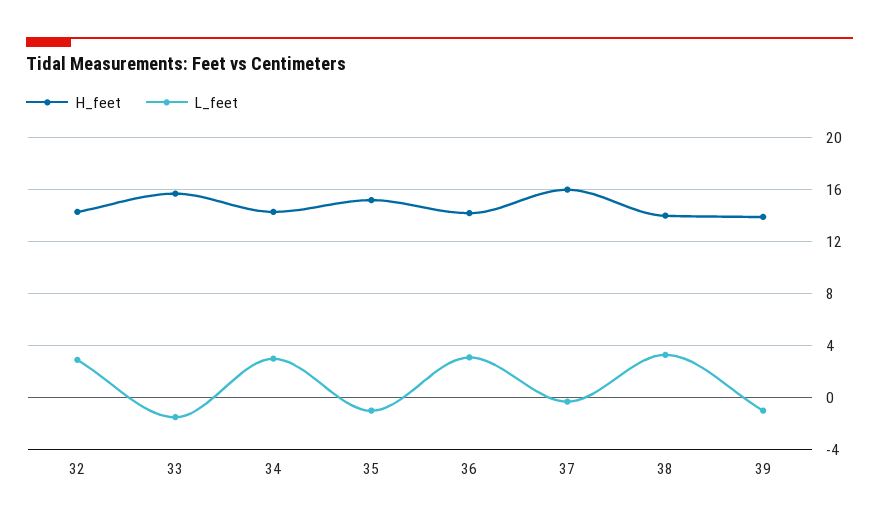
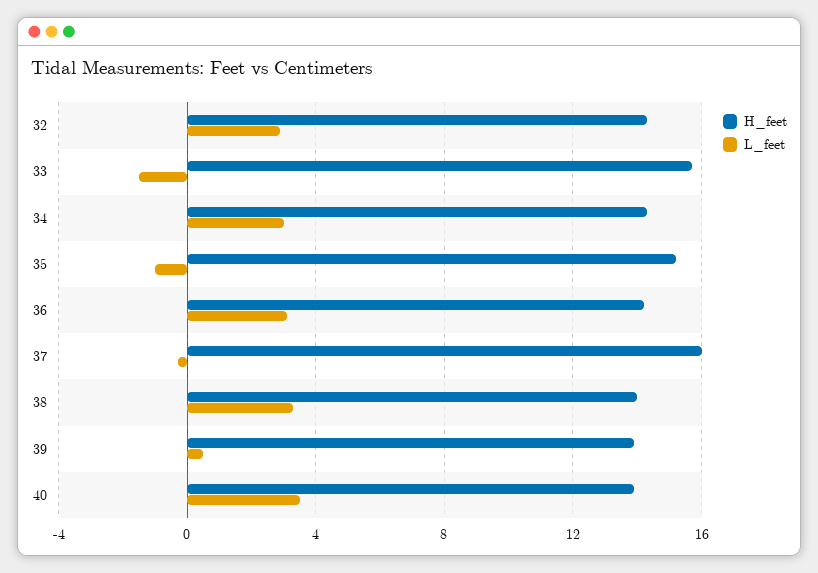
  {
    "H_feet": {
      "32": 14.5,
      "33": 15.5,
      "34": 14.5,
      "35": 15,
      "36": 14,
      "37": 16,
      "38": 14,
-     "39": 14
+     "39": 14,
+     "40": 14
    },
    "L_feet": {
      "32": 3,
      "33": -1.5,
      "34": 3,
      "35": -1,
      "36": 3,
      "37": -0.5,
      "38": 3.5,
-     "39": -1
+     "39": 0.5,
+     "40": 3.5
    }
  }

